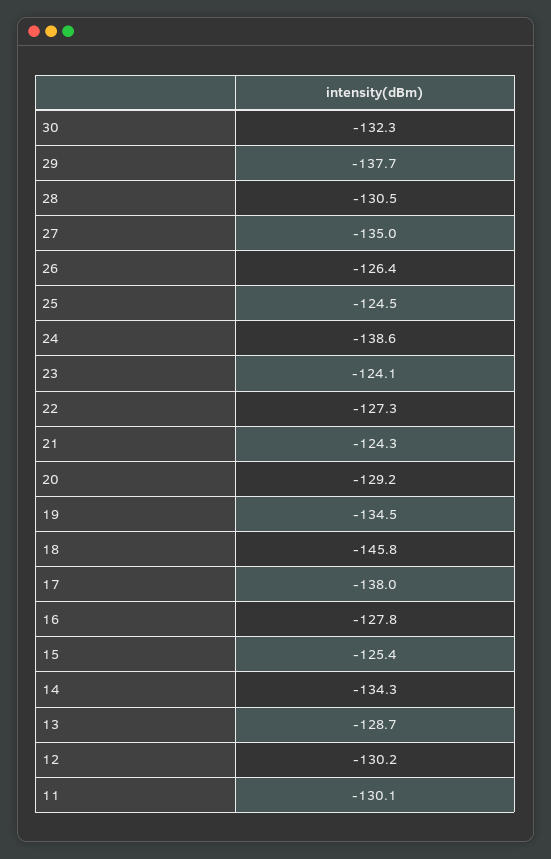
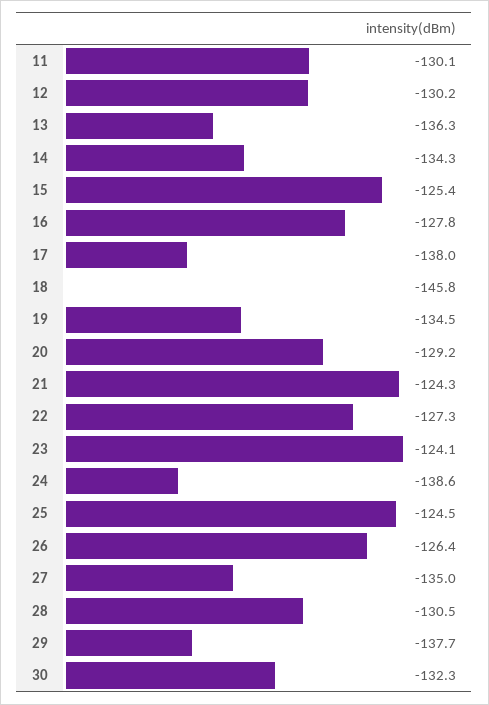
  {
    "30": -132.3,
    "29": -137.7,
    "28": -130.5,
    "27": -135,
    "26": -126.4,
    "25": -124.5,
    "24": -138.6,
    "23": -124.1,
    "22": -127.3,
    "21": -124.3,
    "20": -129.2,
    "19": -134.5,
    "18": -145.8,
    "17": -138,
    "16": -127.8,
    "15": -125.4,
    "14": -134.3,
-   "13": -128.7,
+   "13": -136.3,
    "12": -130.2,
    "11": -130.1
  }

